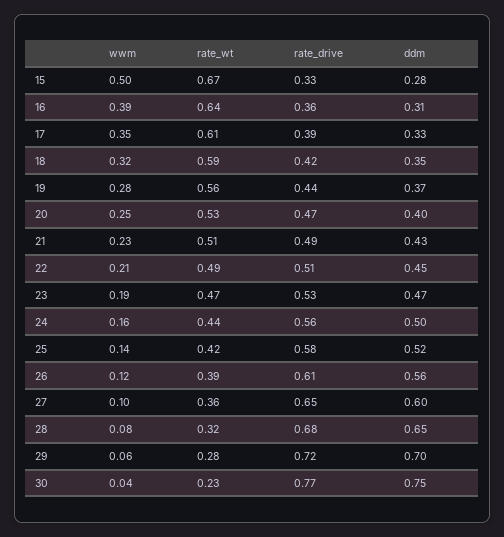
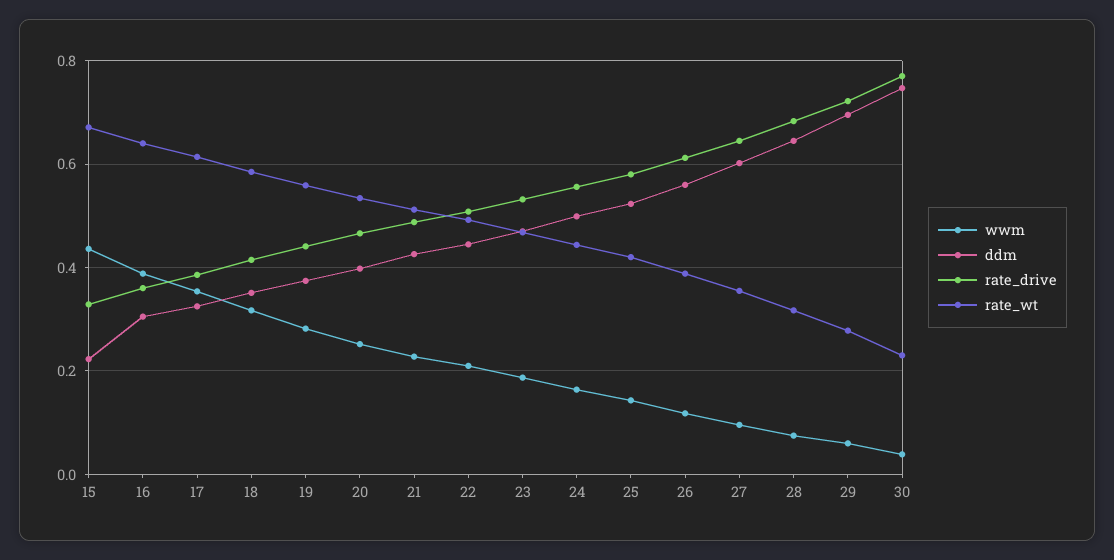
  {
    "wwm": {
-     "15": 0.5,
+     "15": 0.44,
      "16": 0.39,
      "17": 0.35,
      "18": 0.32,
      "19": 0.28,
      "20": 0.25,
      "21": 0.23,
      "22": 0.21,
      "23": 0.19,
      "24": 0.16,
      "25": 0.14,
      "26": 0.12,
      "27": 0.1,
      "28": 0.08,
      "29": 0.06,
      "30": 0.04
    },
    "rate_wt": {
      "15": 0.67,
      "16": 0.64,
      "17": 0.61,
      "18": 0.59,
      "19": 0.56,
      "20": 0.53,
      "21": 0.51,
      "22": 0.49,
      "23": 0.47,
      "24": 0.44,
      "25": 0.42,
      "26": 0.39,
      "27": 0.36,
      "28": 0.32,
      "29": 0.28,
      "30": 0.23
    },
    "rate_drive": {
      "15": 0.33,
      "16": 0.36,
      "17": 0.39,
      "18": 0.42,
      "19": 0.44,
      "20": 0.47,
      "21": 0.49,
      "22": 0.51,
      "23": 0.53,
      "24": 0.56,
      "25": 0.58,
      "26": 0.61,
      "27": 0.65,
      "28": 0.68,
      "29": 0.72,
      "30": 0.77
    },
    "ddm": {
-     "15": 0.28,
+     "15": 0.22,
      "16": 0.31,
      "17": 0.33,
      "18": 0.35,
      "19": 0.37,
      "20": 0.4,
      "21": 0.43,
      "22": 0.45,
      "23": 0.47,
      "24": 0.5,
      "25": 0.52,
      "26": 0.56,
      "27": 0.6,
      "28": 0.65,
      "29": 0.7,
      "30": 0.75
    }
  }

